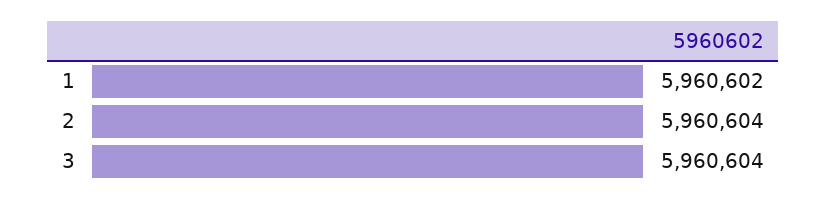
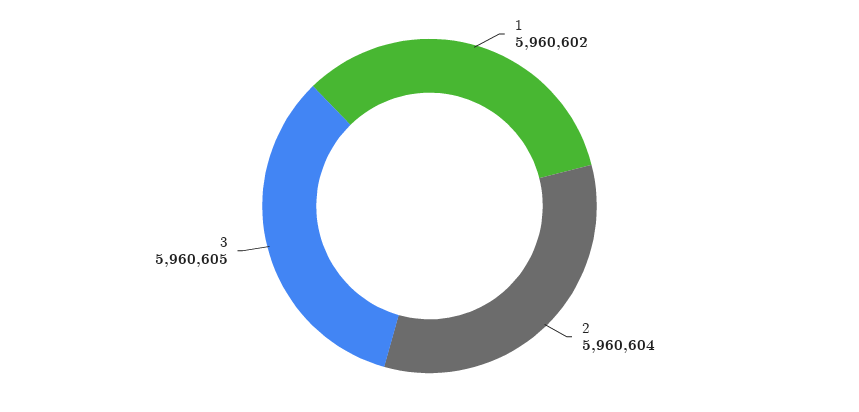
  {
    "1": 5960602,
    "2": 5960604,
-   "3": 5960604
+   "3": 5960605
  }

